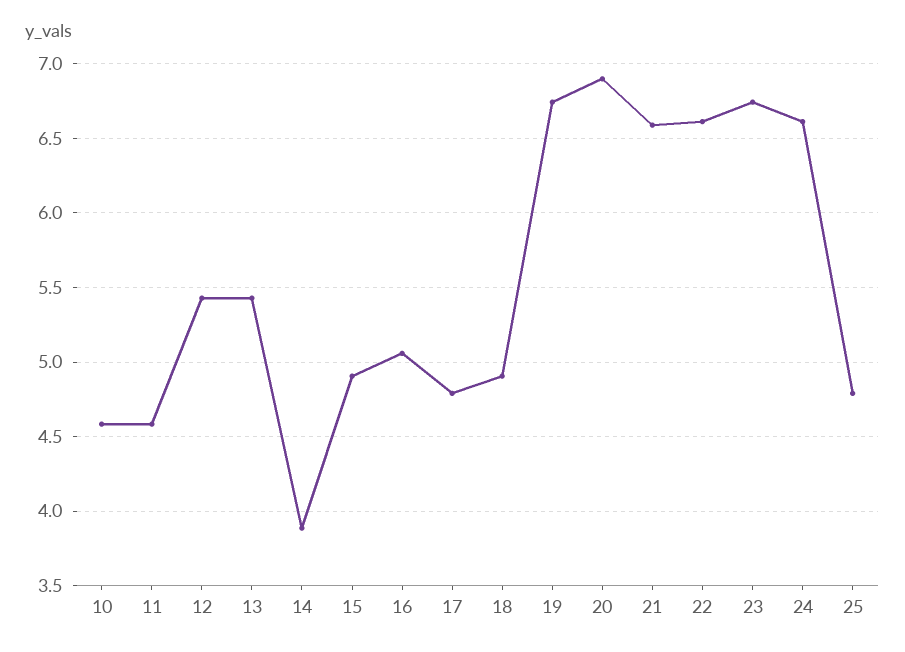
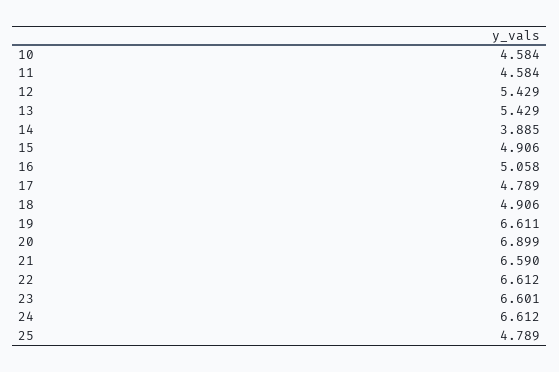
  {
    "10": 4.584,
    "11": 4.584,
    "12": 5.429,
    "13": 5.429,
    "14": 3.885,
    "15": 4.906,
    "16": 5.058,
    "17": 4.789,
    "18": 4.906,
-   "19": 6.75,
+   "19": 6.611,
    "20": 6.899,
    "21": 6.59,
    "22": 6.612,
-   "23": 6.75,
+   "23": 6.601,
    "24": 6.612,
    "25": 4.789
  }

